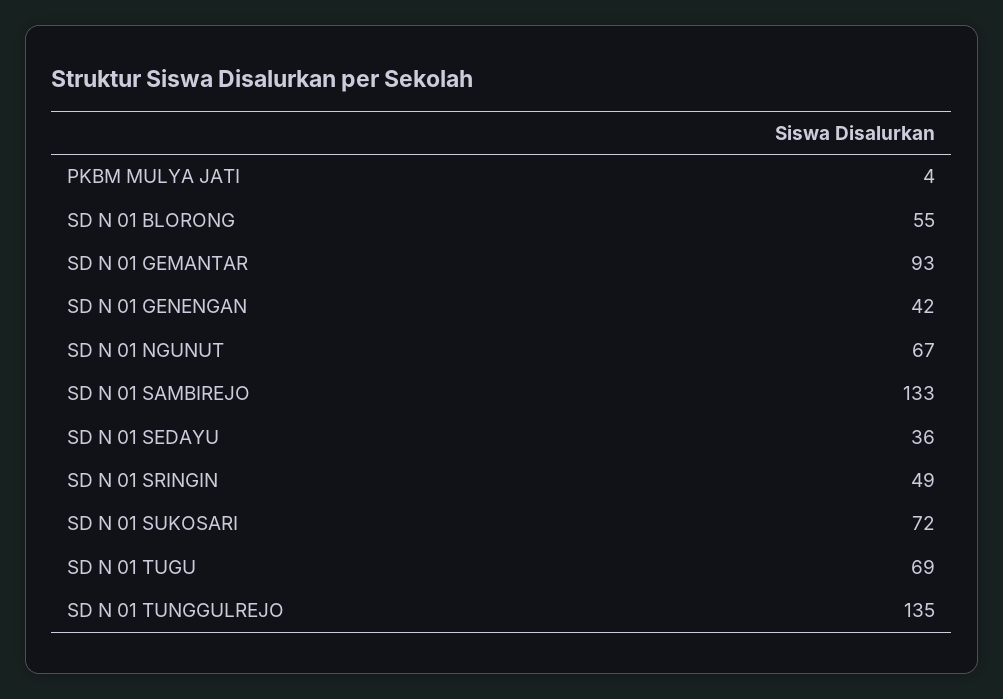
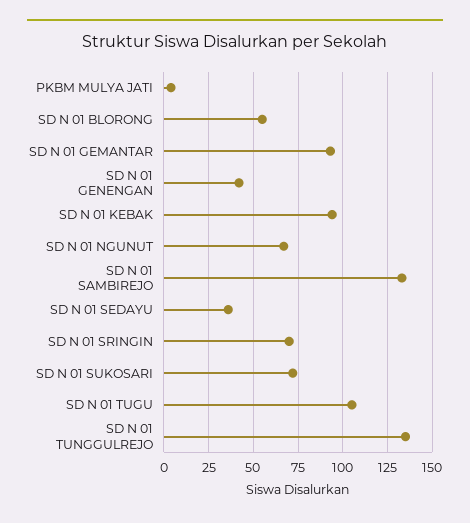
  {
    "PKBM MULYA JATI": 4,
    "SD N 01 BLORONG": 55,
    "SD N 01 GEMANTAR": 93,
    "SD N 01 GENENGAN": 42,
    "SD N 01 NGUNUT": 67,
    "SD N 01 SAMBIREJO": 133,
    "SD N 01 SEDAYU": 36,
-   "SD N 01 SRINGIN": 49,
+   "SD N 01 SRINGIN": 70,
    "SD N 01 SUKOSARI": 72,
-   "SD N 01 TUGU": 69,
+   "SD N 01 TUGU": 105,
-   "SD N 01 TUNGGULREJO": 135
+   "SD N 01 TUNGGULREJO": 135,
+   "SD N 01 KEBAK": 95
  }

